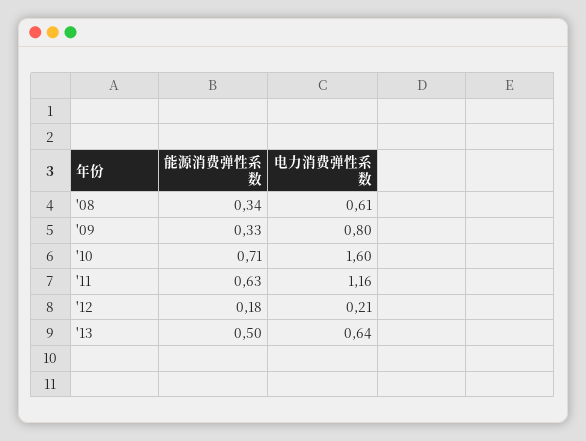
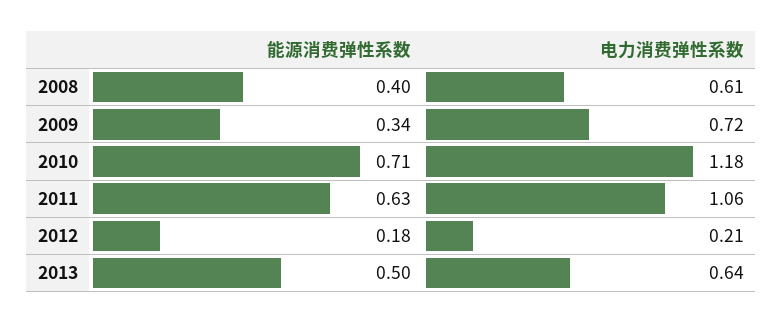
  {
    "能源消费弹性系数": {
-     "'08": 0.34,
+     "'08": 0.4,
-     "'09": 0.33,
+     "'09": 0.34,
      "'10": 0.71,
      "'11": 0.63,
      "'12": 0.18,
      "'13": 0.5
    },
    "电力消费弹性系数": {
      "'08": 0.61,
-     "'09": 0.8,
+     "'09": 0.72,
-     "'10": 1.6,
+     "'10": 1.18,
-     "'11": 1.16,
+     "'11": 1.06,
      "'12": 0.21,
      "'13": 0.64
    }
  }

